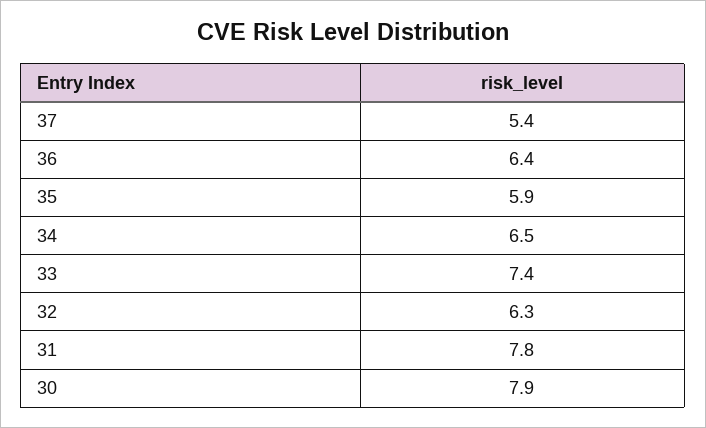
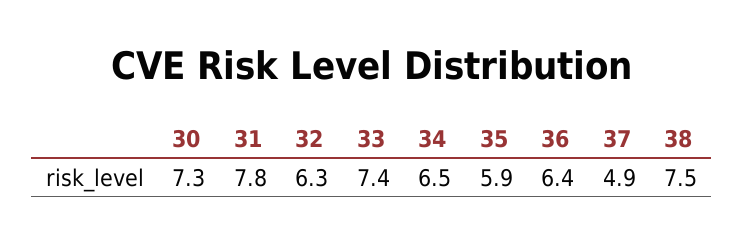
  {
-   "37": 5.4,
+   "37": 4.9,
    "36": 6.4,
    "35": 5.9,
    "34": 6.5,
    "33": 7.4,
    "32": 6.3,
    "31": 7.8,
-   "30": 7.9
+   "30": 7.3,
+   "38": 7.5
  }

